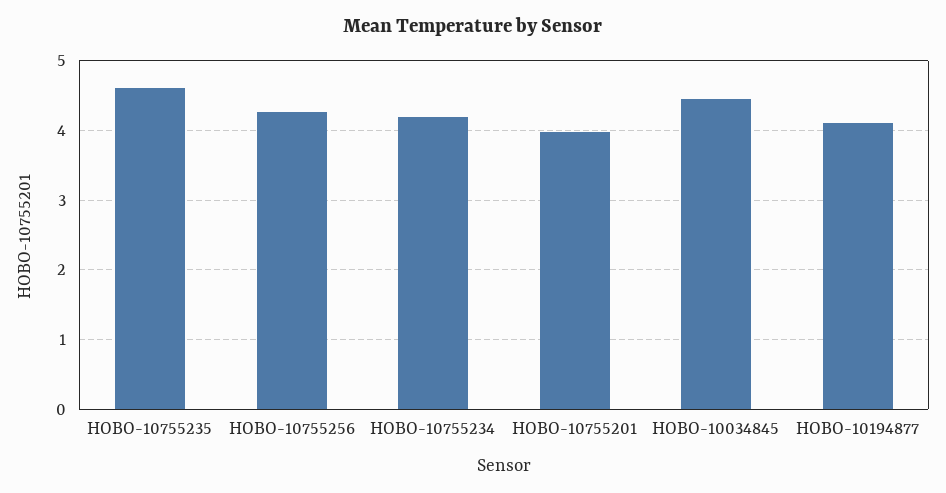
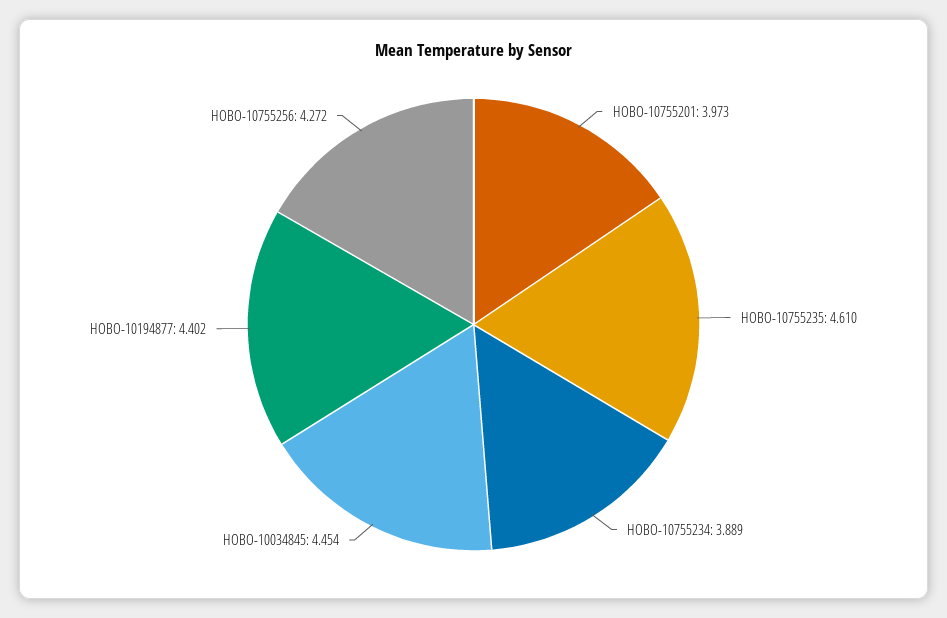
  {
    "HOBO-10755235": 4.61,
    "HOBO-10755256": 4.272,
-   "HOBO-10755234": 4.2,
+   "HOBO-10755234": 3.889,
    "HOBO-10755201": 3.973,
    "HOBO-10034845": 4.454,
-   "HOBO-10194877": 4.1
+   "HOBO-10194877": 4.402
  }

